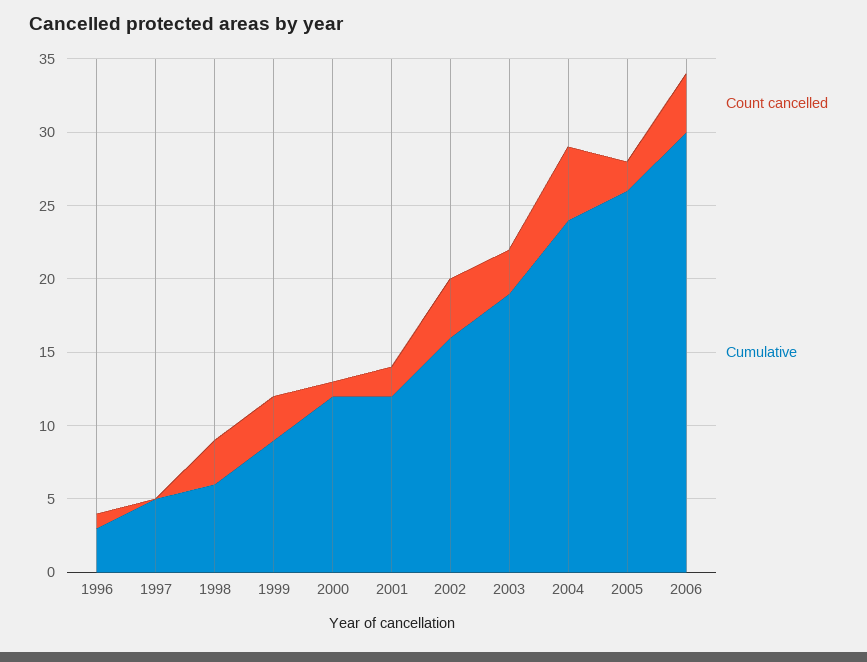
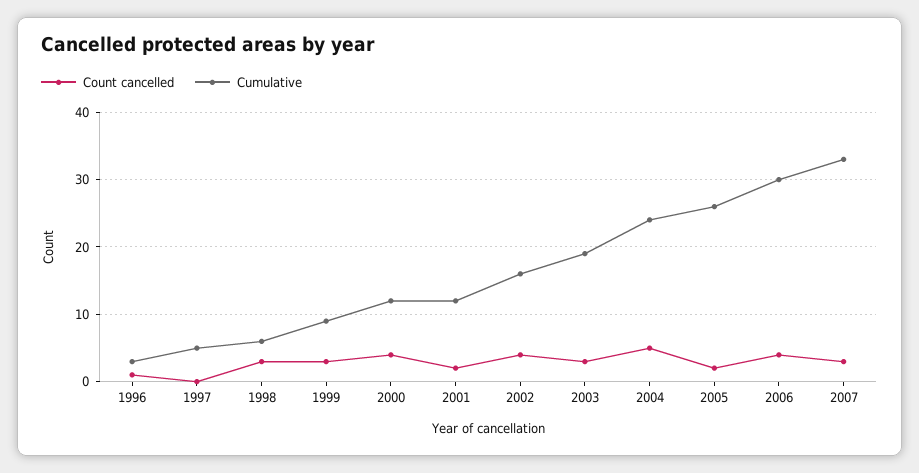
  {
    "Count cancelled": {
      "1996": 1,
      "1997": 0,
      "1998": 3,
      "1999": 3,
-     "2000": 1,
+     "2000": 4,
      "2001": 2,
      "2002": 4,
      "2003": 3,
      "2004": 5,
      "2005": 2,
-     "2006": 4
+     "2006": 4,
+     "2007": 3
    },
    "Cumulative": {
      "1996": 3,
      "1997": 5,
      "1998": 6,
      "1999": 9,
      "2000": 12,
      "2001": 12,
      "2002": 16,
      "2003": 19,
      "2004": 24,
      "2005": 26,
-     "2006": 30
+     "2006": 30,
+     "2007": 33
    }
  }

